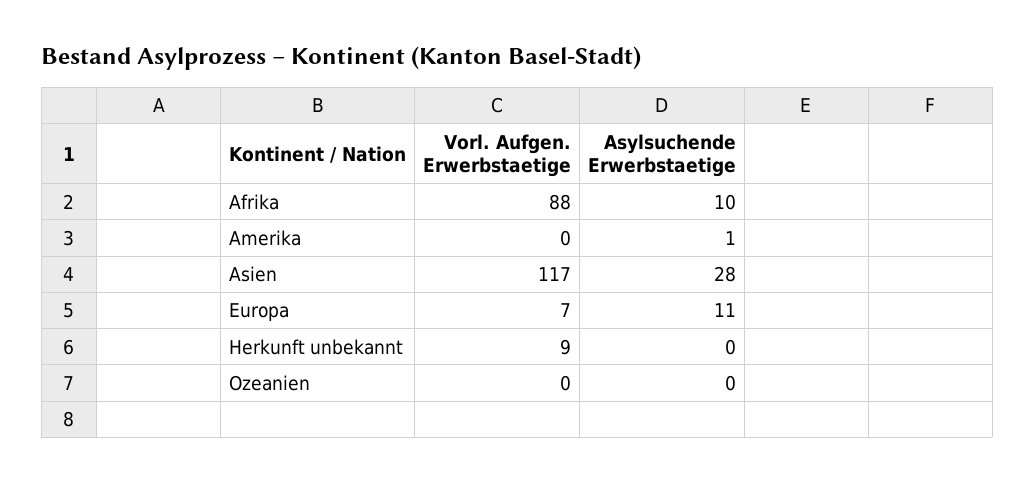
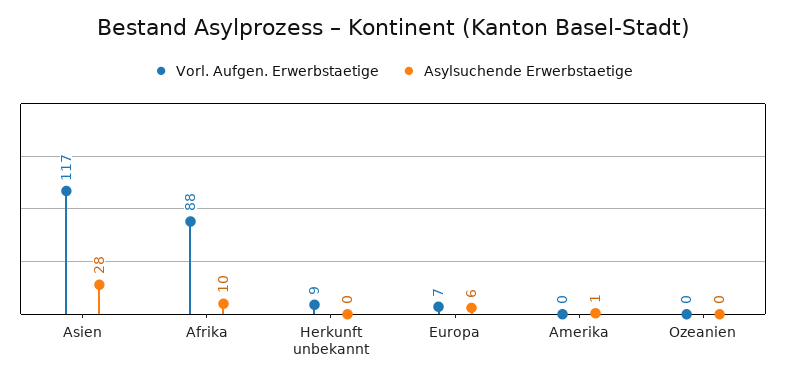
  {
    "Vorl. Aufgen. Erwerbstaetige": {
      "Afrika": 88,
      "Amerika": 0,
      "Asien": 117,
      "Europa": 7,
      "Herkunft unbekannt": 9,
      "Ozeanien": 0
    },
    "Asylsuchende Erwerbstaetige": {
      "Afrika": 10,
      "Amerika": 1,
      "Asien": 28,
-     "Europa": 11,
+     "Europa": 6,
      "Herkunft unbekannt": 0,
      "Ozeanien": 0
    }
  }

